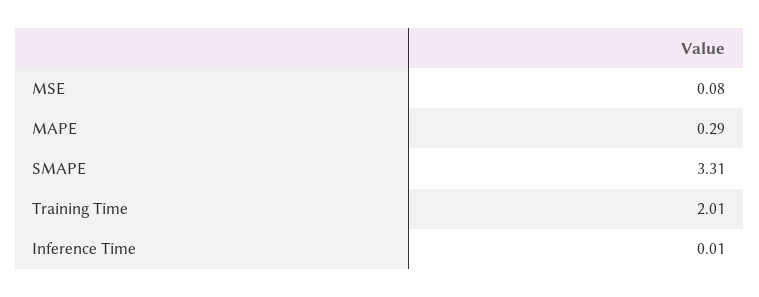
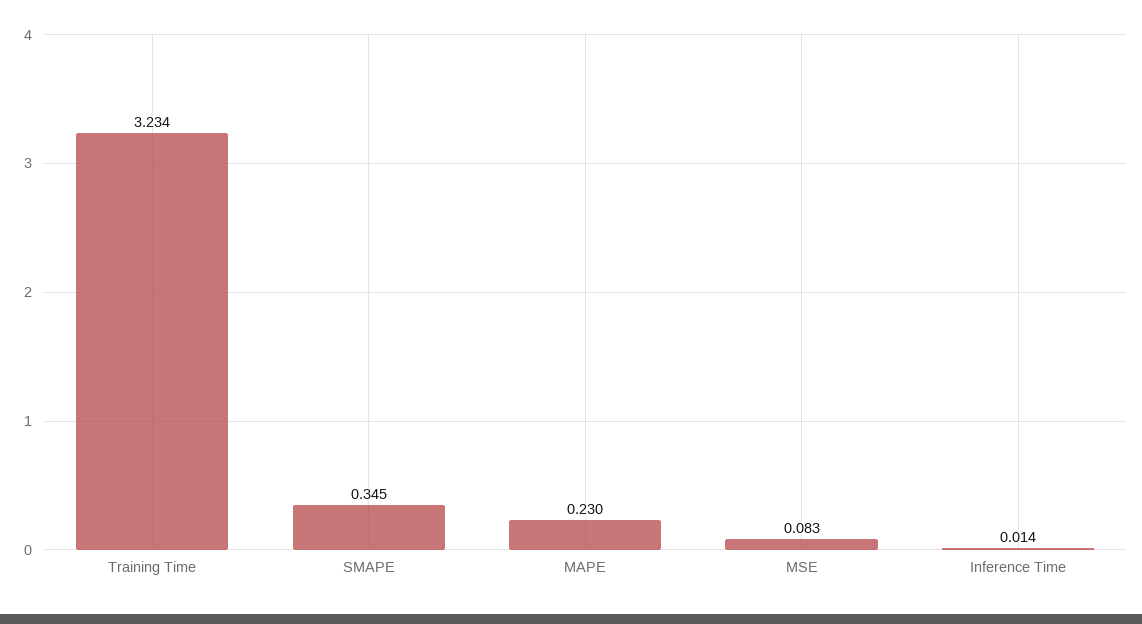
  {
    "MSE": 0.083,
-   "MAPE": 0.29,
+   "MAPE": 0.23,
-   "SMAPE": 3.31,
+   "SMAPE": 0.345,
-   "Training Time": 2.01,
+   "Training Time": 3.234,
    "Inference Time": 0.014
  }

